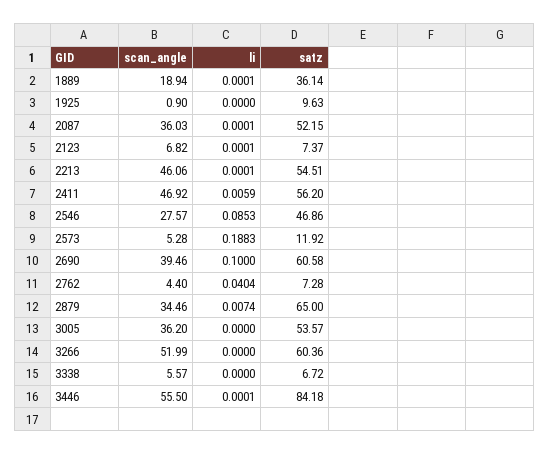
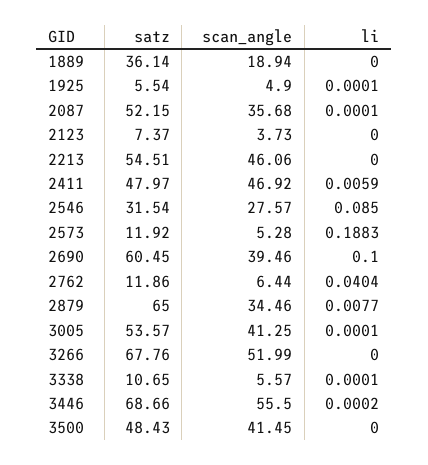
  {
    "scan_angle": {
      "1889": 18.94,
-     "1925": 0.9,
+     "1925": 4.9,
-     "2087": 36.03,
+     "2087": 35.68,
-     "2123": 6.82,
+     "2123": 3.73,
      "2213": 46.06,
      "2411": 46.92,
      "2546": 27.57,
      "2573": 5.28,
      "2690": 39.46,
-     "2762": 4.4,
+     "2762": 6.44,
      "2879": 34.46,
-     "3005": 36.2,
+     "3005": 41.25,
      "3266": 51.99,
      "3338": 5.57,
-     "3446": 55.5
+     "3446": 55.5,
+     "3500": 41.45
    },
    "li": {
-     "1889": 0.0001,
+     "1889": 0,
-     "1925": 0,
+     "1925": 0.0001,
      "2087": 0.0001,
-     "2123": 0.0001,
+     "2123": 0,
-     "2213": 0.0001,
+     "2213": 0,
      "2411": 0.0059,
-     "2546": 0.0853,
+     "2546": 0.085,
      "2573": 0.1883,
      "2690": 0.1,
      "2762": 0.0404,
-     "2879": 0.0074,
+     "2879": 0.0077,
-     "3005": 0,
+     "3005": 0.0001,
      "3266": 0,
-     "3338": 0,
+     "3338": 0.0001,
-     "3446": 0.0001
+     "3446": 0.0002,
+     "3500": 0
    },
    "satz": {
      "1889": 36.14,
-     "1925": 9.63,
+     "1925": 5.54,
      "2087": 52.15,
      "2123": 7.37,
      "2213": 54.51,
-     "2411": 56.2,
+     "2411": 47.97,
-     "2546": 46.86,
+     "2546": 31.54,
      "2573": 11.92,
-     "2690": 60.58,
+     "2690": 60.45,
-     "2762": 7.28,
+     "2762": 11.86,
      "2879": 65,
      "3005": 53.57,
-     "3266": 60.36,
+     "3266": 67.76,
-     "3338": 6.72,
+     "3338": 10.65,
-     "3446": 84.18
+     "3446": 68.66,
+     "3500": 48.43
    }
  }

